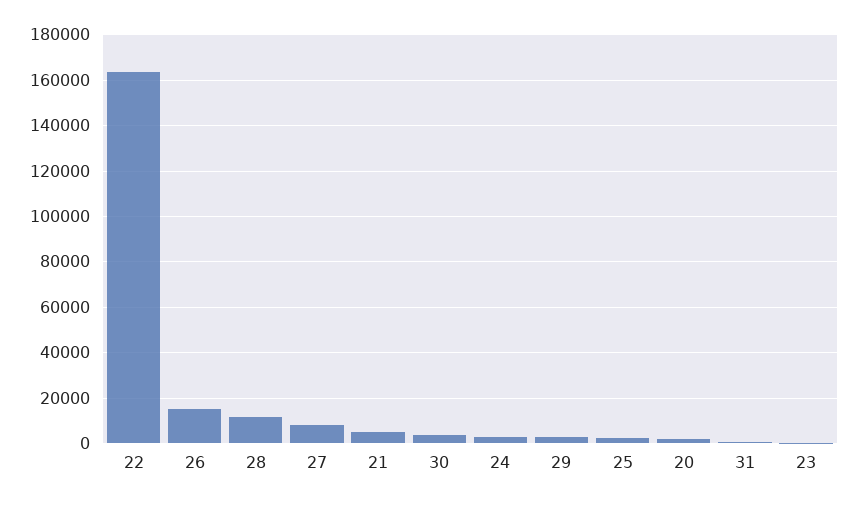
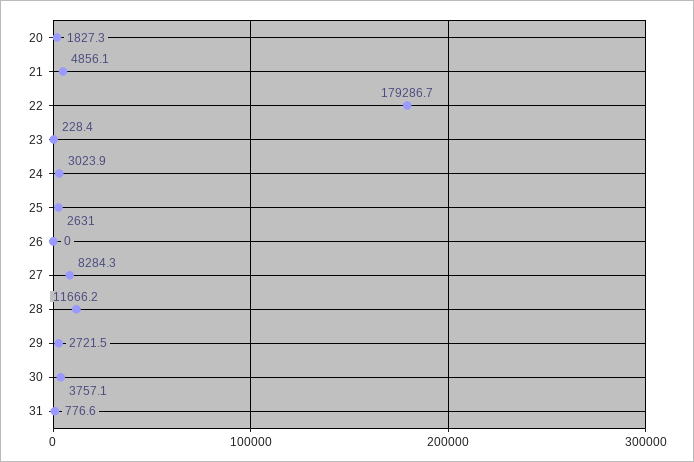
  {
-   "22": 165000,
+   "22": 179286.7,
-   "26": 15000,
+   "26": 0,
    "28": 11666.2,
    "27": 8284.3,
    "21": 4856.1,
    "30": 3757.1,
    "24": 3023.9,
    "29": 2721.5,
    "25": 2631,
    "20": 1827.3,
    "31": 776.6,
    "23": 228.4
  }

